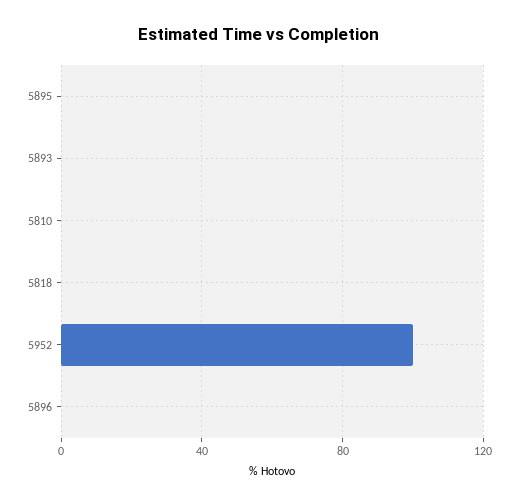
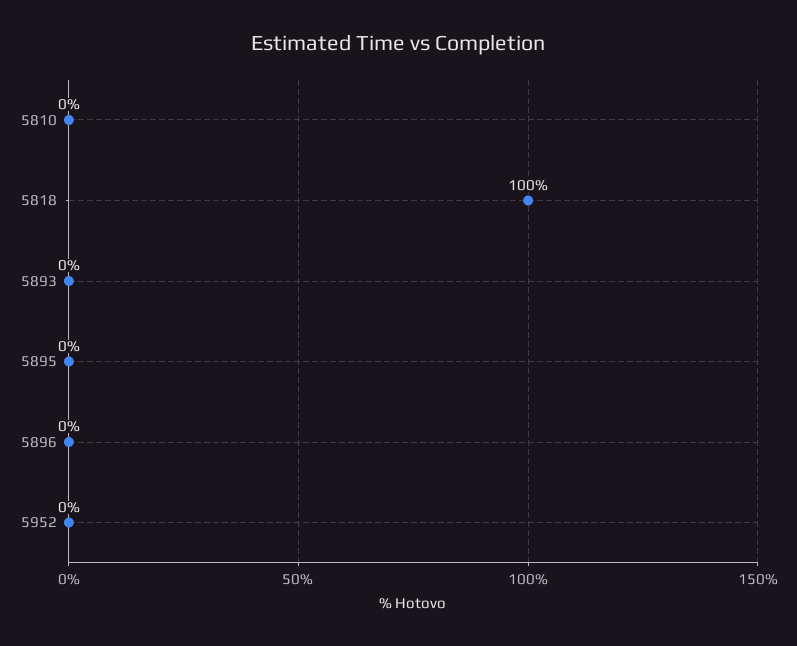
  {
    "5895": 0,
    "5893": 0,
    "5810": 0,
-   "5818": 0,
+   "5818": 100,
-   "5952": 100,
+   "5952": 0,
    "5896": 0
  }

